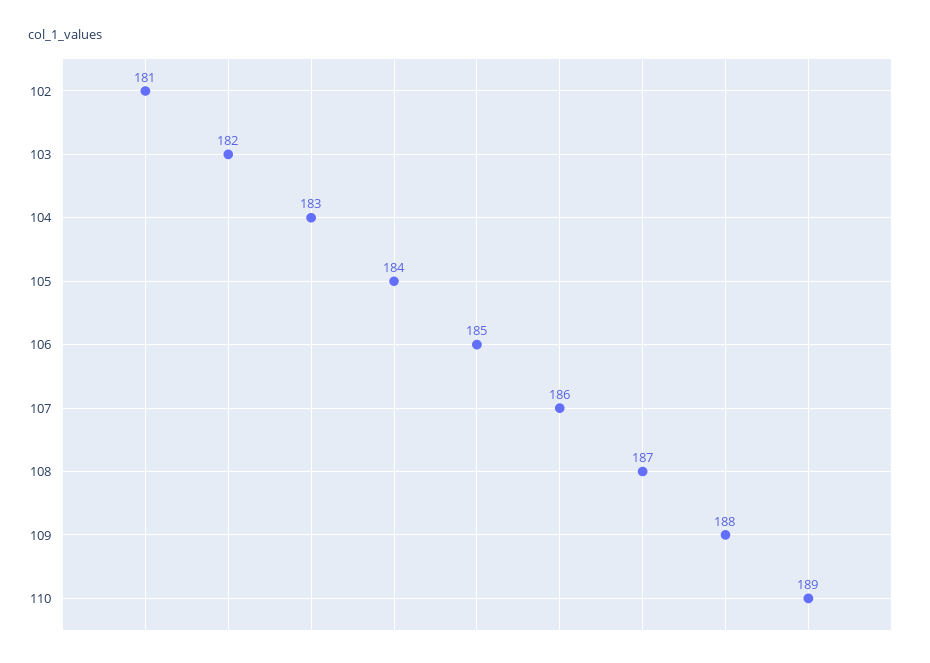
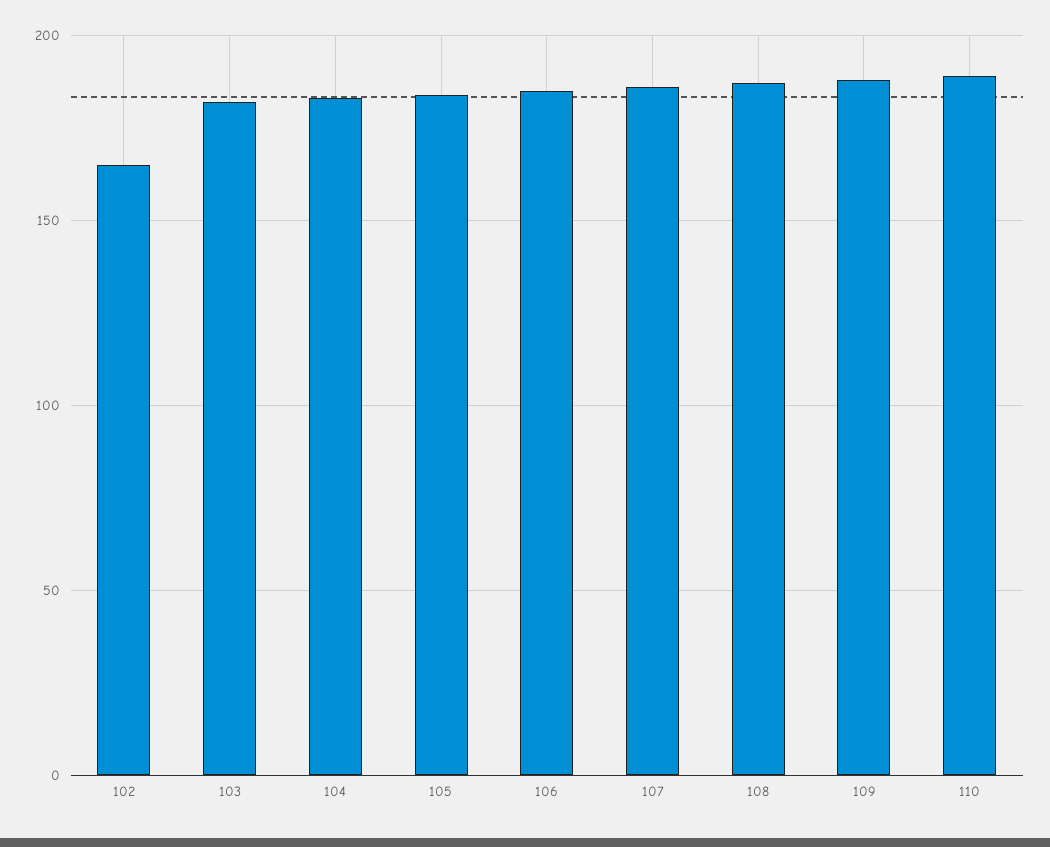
  {
-   "102": 181,
+   "102": 165,
    "103": 182,
    "104": 183,
    "105": 184,
    "106": 185,
    "107": 186,
    "108": 187,
    "109": 188,
    "110": 189
  }

